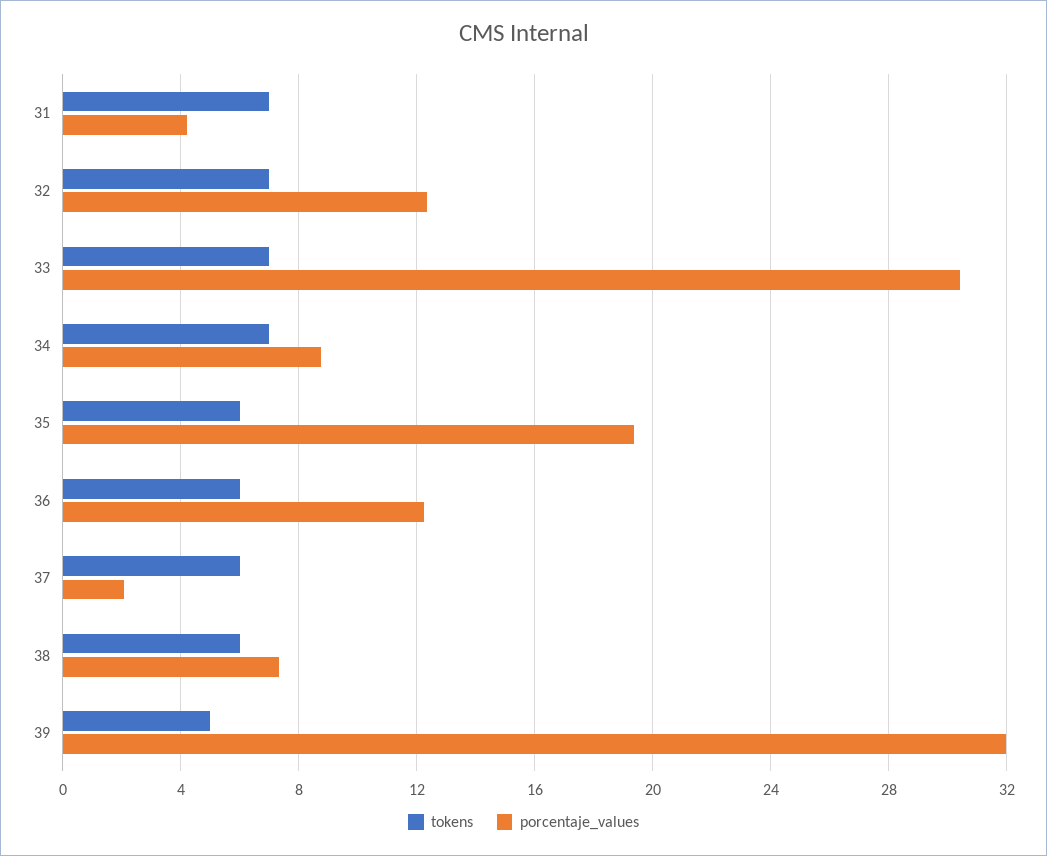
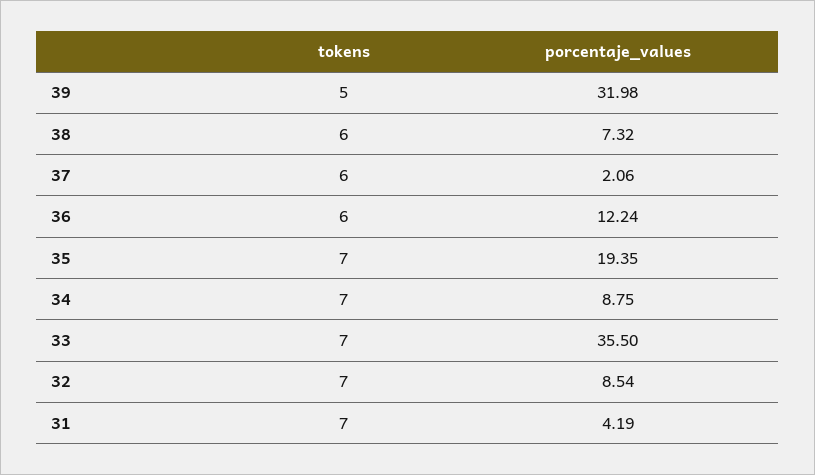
  {
    "tokens": {
      "31": 7,
      "32": 7,
      "33": 7,
      "34": 7,
-     "35": 6,
+     "35": 7,
      "36": 6,
      "37": 6,
      "38": 6,
      "39": 5
    },
    "porcentaje_values": {
      "31": 4.19,
-     "32": 12.5,
+     "32": 8.54,
-     "33": 30.5,
+     "33": 35.5,
      "34": 8.75,
      "35": 19.35,
      "36": 12.24,
      "37": 2.06,
      "38": 7.32,
      "39": 31.98
    }
  }

